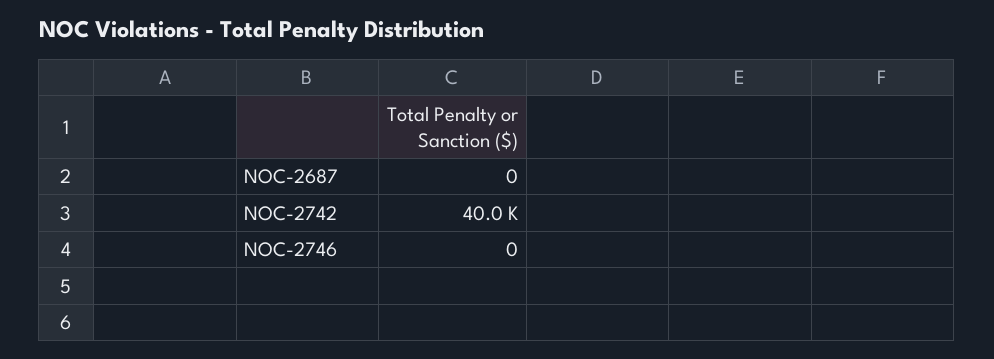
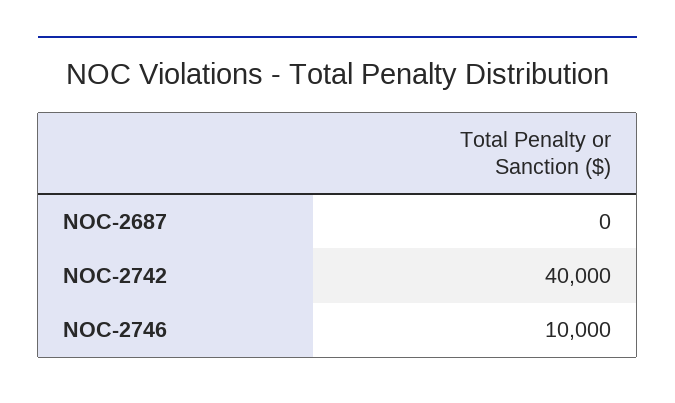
  {
    "NOC-2687": 0,
    "NOC-2742": 40000,
-   "NOC-2746": 0
+   "NOC-2746": 10000
  }

